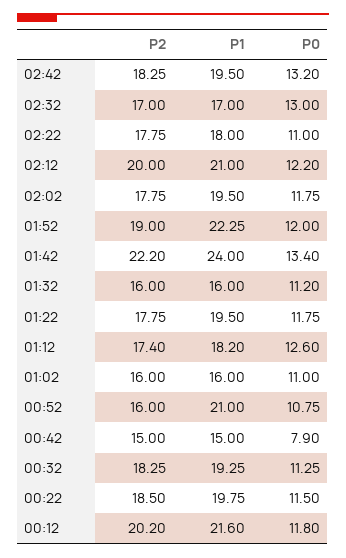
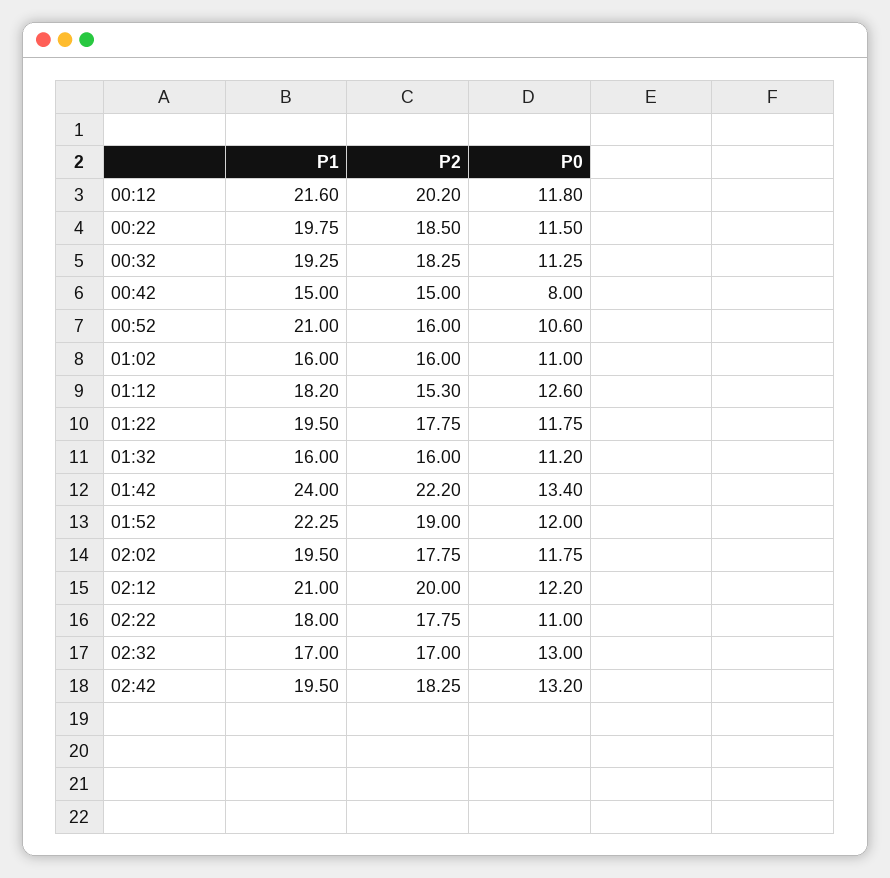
  {
    "P2": {
      "02:42": 18.25,
      "02:32": 17,
      "02:22": 17.75,
      "02:12": 20,
      "02:02": 17.75,
      "01:52": 19,
      "01:42": 22.2,
      "01:32": 16,
      "01:22": 17.75,
-     "01:12": 17.4,
+     "01:12": 15.3,
      "01:02": 16,
      "00:52": 16,
      "00:42": 15,
      "00:32": 18.25,
      "00:22": 18.5,
      "00:12": 20.2
    },
    "P1": {
      "02:42": 19.5,
      "02:32": 17,
      "02:22": 18,
      "02:12": 21,
      "02:02": 19.5,
      "01:52": 22.25,
      "01:42": 24,
      "01:32": 16,
      "01:22": 19.5,
      "01:12": 18.2,
      "01:02": 16,
      "00:52": 21,
      "00:42": 15,
      "00:32": 19.25,
      "00:22": 19.75,
      "00:12": 21.6
    },
    "P0": {
      "02:42": 13.2,
      "02:32": 13,
      "02:22": 11,
      "02:12": 12.2,
      "02:02": 11.75,
      "01:52": 12,
      "01:42": 13.4,
      "01:32": 11.2,
      "01:22": 11.75,
      "01:12": 12.6,
      "01:02": 11,
-     "00:52": 10.75,
+     "00:52": 10.6,
-     "00:42": 7.9,
+     "00:42": 8,
      "00:32": 11.25,
      "00:22": 11.5,
      "00:12": 11.8
    }
  }

